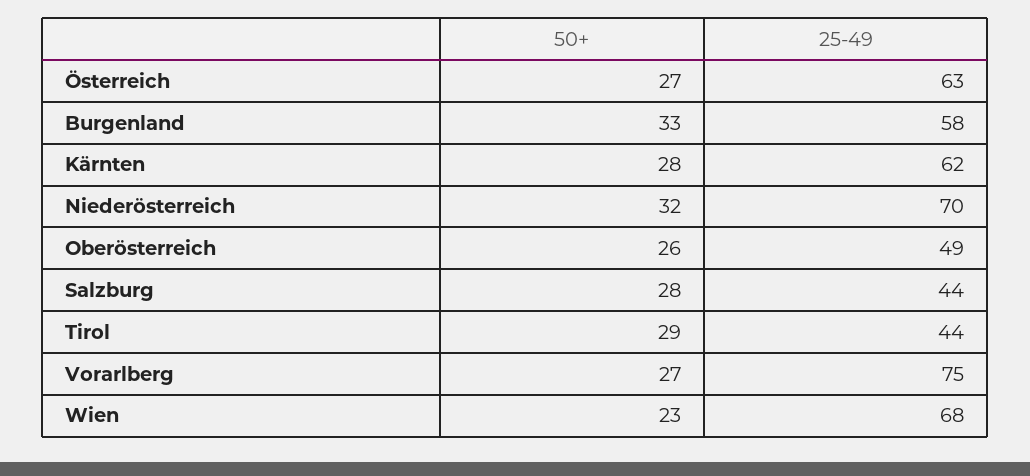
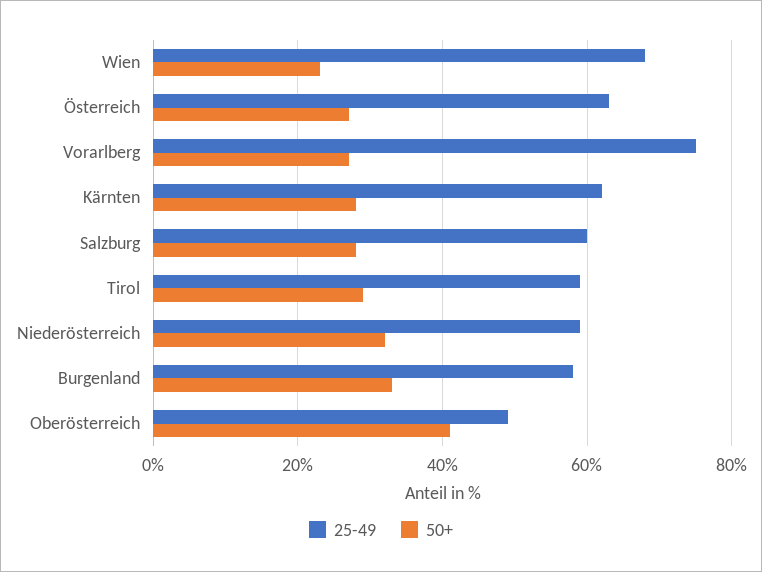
  {
    "50+": {
      "Österreich": 27,
      "Burgenland": 33,
      "Kärnten": 28,
      "Niederösterreich": 32,
-     "Oberösterreich": 26,
+     "Oberösterreich": 40,
      "Salzburg": 28,
      "Tirol": 29,
      "Vorarlberg": 27,
      "Wien": 23
    },
    "25-49": {
      "Österreich": 63,
      "Burgenland": 58,
      "Kärnten": 62,
-     "Niederösterreich": 70,
+     "Niederösterreich": 60,
      "Oberösterreich": 49,
-     "Salzburg": 44,
+     "Salzburg": 60,
-     "Tirol": 44,
+     "Tirol": 60,
      "Vorarlberg": 75,
      "Wien": 68
    }
  }

